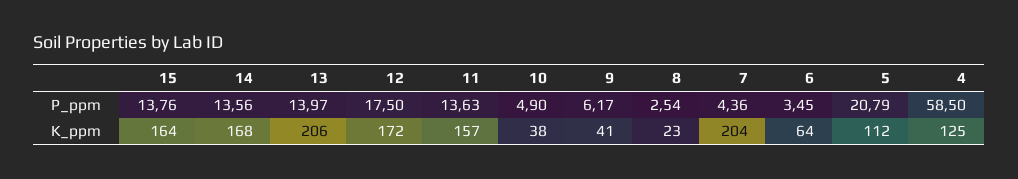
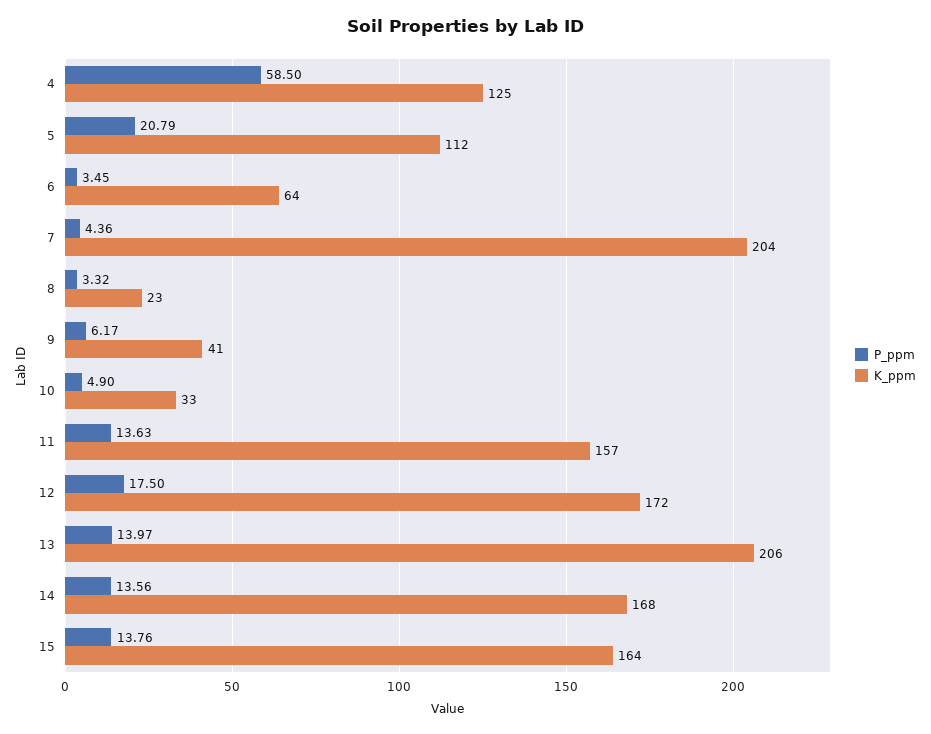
  {
    "P_ppm": {
      "15": 13.76,
      "14": 13.56,
      "13": 13.97,
      "12": 17.5,
      "11": 13.63,
      "10": 4.9,
      "9": 6.17,
-     "8": 2.54,
+     "8": 3.32,
      "7": 4.36,
      "6": 3.45,
      "5": 20.79,
      "4": 58.5
    },
    "K_ppm": {
      "15": 164,
      "14": 168,
      "13": 206,
      "12": 172,
      "11": 157,
-     "10": 38,
+     "10": 33,
      "9": 41,
      "8": 23,
      "7": 204,
      "6": 64,
      "5": 112,
      "4": 125
    }
  }

